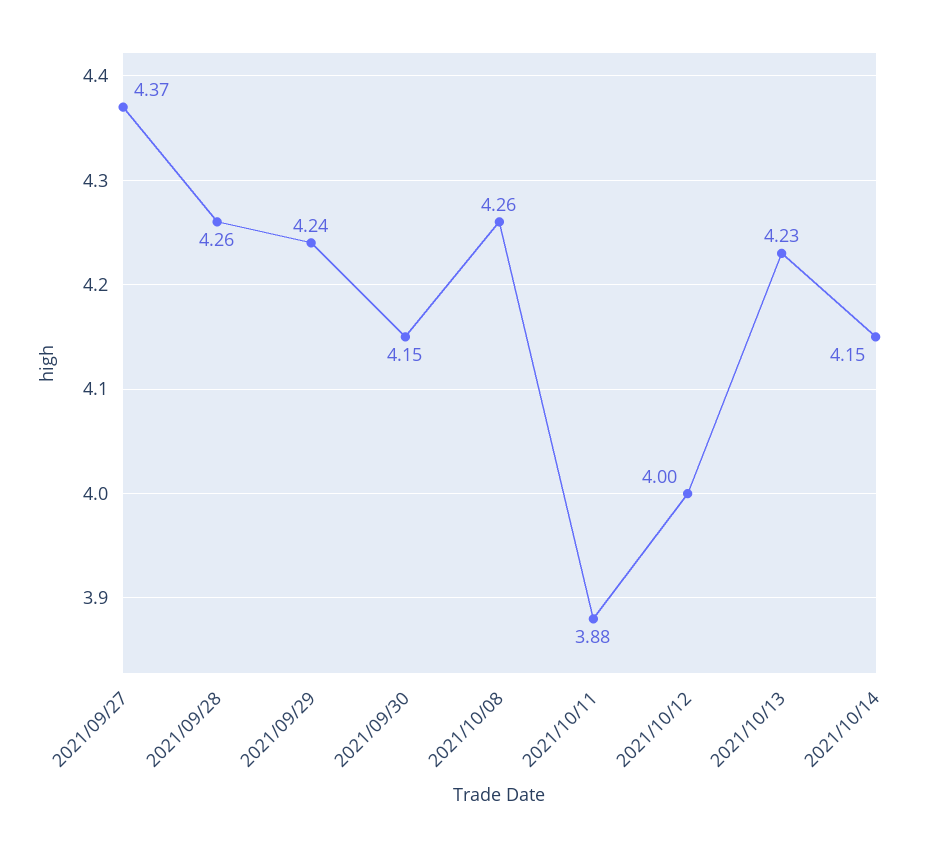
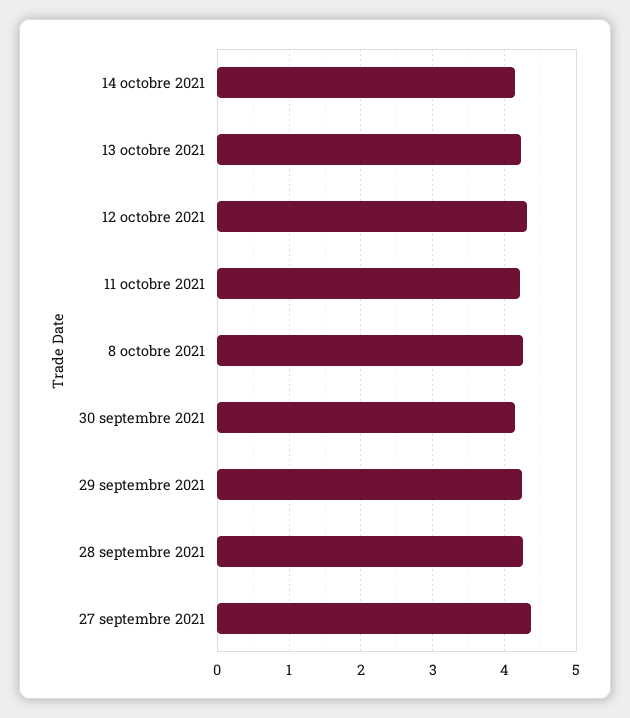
  {
    "2021/09/27": 4.37,
    "2021/09/28": 4.26,
    "2021/09/29": 4.24,
    "2021/09/30": 4.15,
    "2021/10/08": 4.26,
-   "2021/10/11": 3.88,
+   "2021/10/11": 4.2,
-   "2021/10/12": 4,
+   "2021/10/12": 4.3,
    "2021/10/13": 4.23,
    "2021/10/14": 4.15
  }

